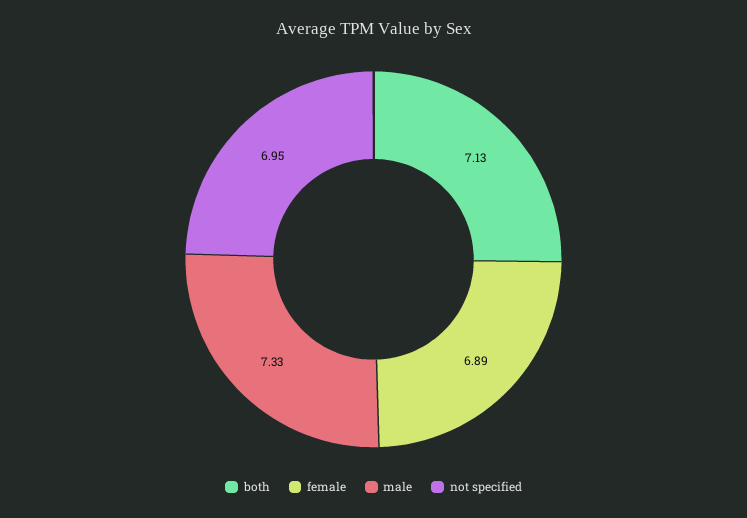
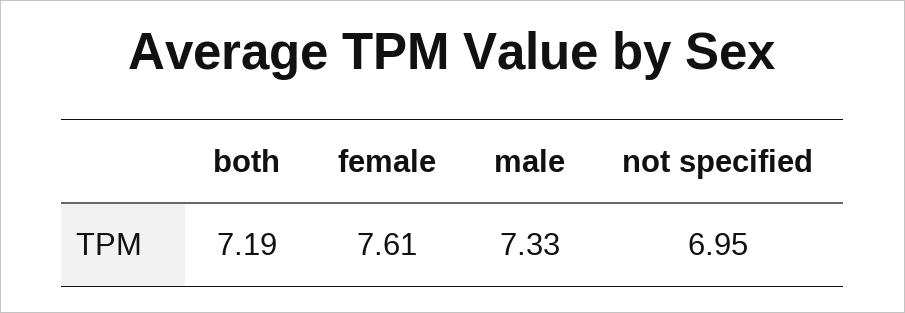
  {
-   "both": 7.13,
+   "both": 7.19,
-   "female": 6.89,
+   "female": 7.61,
    "male": 7.33,
    "not specified": 6.95
  }

